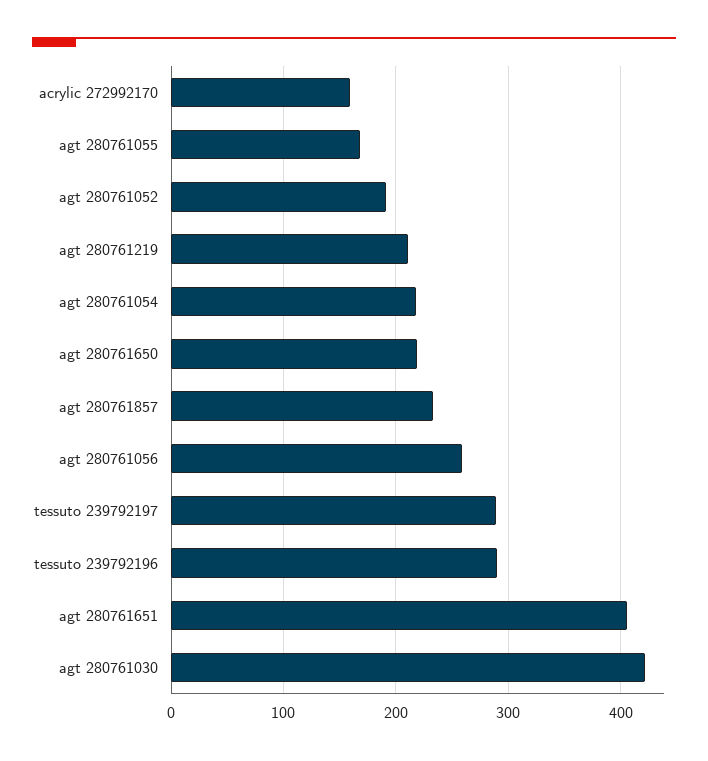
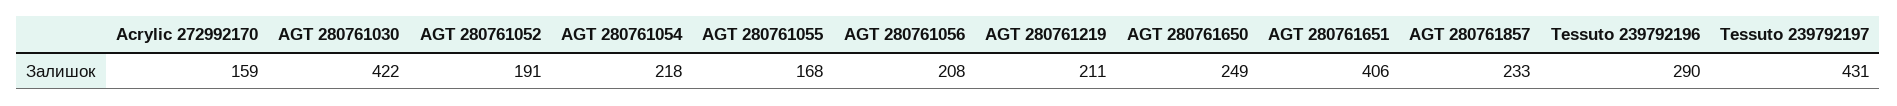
  {
    "acrylic 272992170": 159,
    "agt 280761055": 168,
    "agt 280761052": 191,
    "agt 280761219": 211,
    "agt 280761054": 218,
-   "agt 280761650": 220,
+   "agt 280761650": 249,
    "agt 280761857": 233,
-   "agt 280761056": 260,
+   "agt 280761056": 208,
-   "tessuto 239792197": 290,
+   "tessuto 239792197": 431,
    "tessuto 239792196": 290,
    "agt 280761651": 406,
    "agt 280761030": 422
  }

